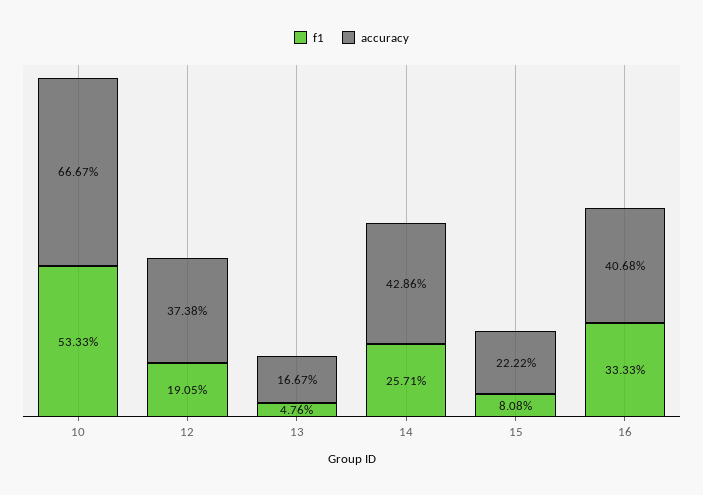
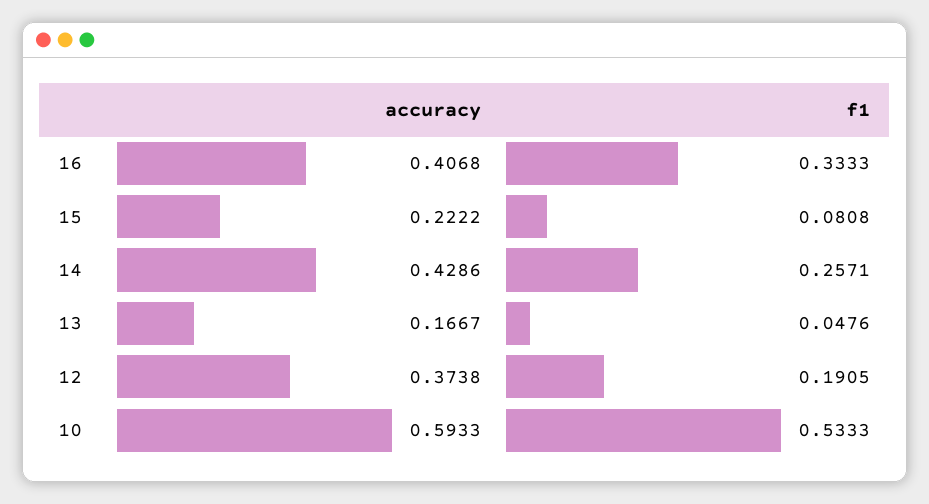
  {
    "f1": {
      "10": 0.5333,
      "12": 0.1905,
      "13": 0.0476,
      "14": 0.2571,
      "15": 0.0808,
      "16": 0.3333
    },
    "accuracy": {
-     "10": 0.6667,
+     "10": 0.5933,
      "12": 0.3738,
      "13": 0.1667,
      "14": 0.4286,
      "15": 0.2222,
      "16": 0.4068
    }
  }

